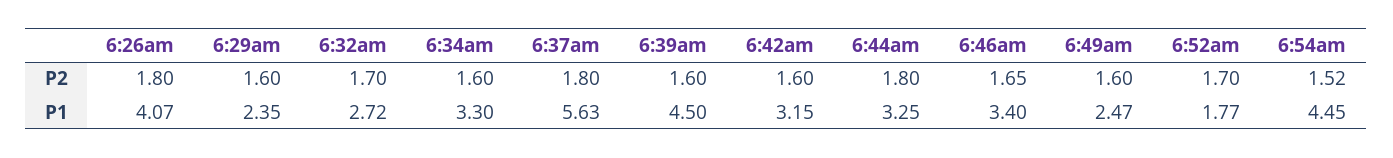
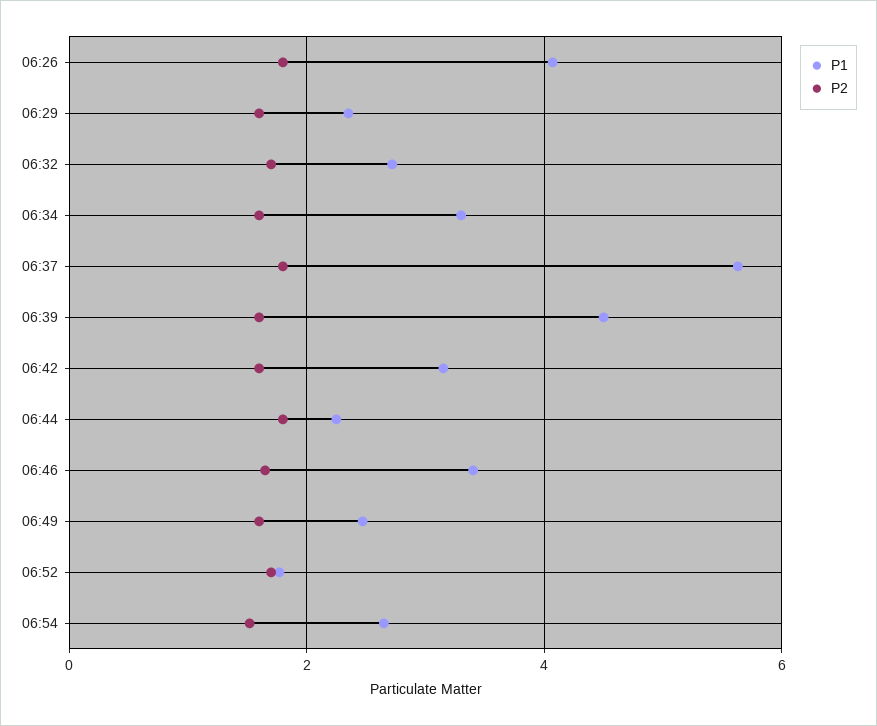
  {
    "P2": {
      "6:26am": 1.8,
      "6:29am": 1.6,
      "6:32am": 1.7,
      "6:34am": 1.6,
      "6:37am": 1.8,
      "6:39am": 1.6,
      "6:42am": 1.6,
      "6:44am": 1.8,
      "6:46am": 1.65,
      "6:49am": 1.6,
      "6:52am": 1.7,
      "6:54am": 1.52
    },
    "P1": {
      "6:26am": 4.07,
      "6:29am": 2.35,
      "6:32am": 2.72,
      "6:34am": 3.3,
      "6:37am": 5.63,
      "6:39am": 4.5,
      "6:42am": 3.15,
-     "6:44am": 3.25,
+     "6:44am": 2.2,
      "6:46am": 3.4,
      "6:49am": 2.47,
      "6:52am": 1.77,
-     "6:54am": 4.45
+     "6:54am": 2.6
    }
  }

